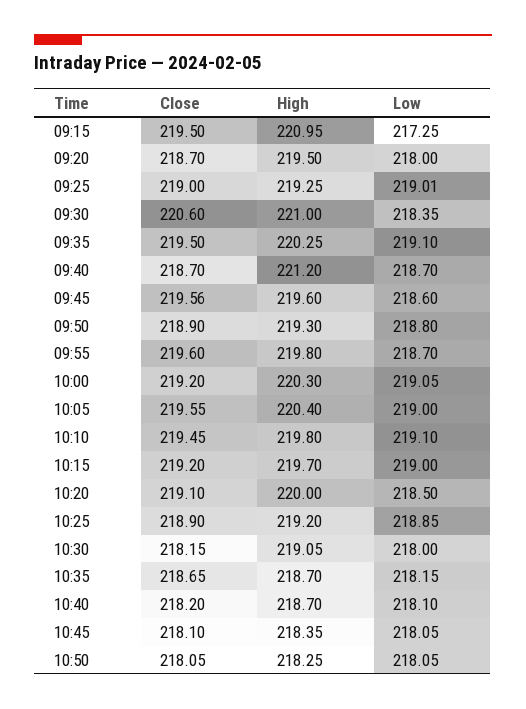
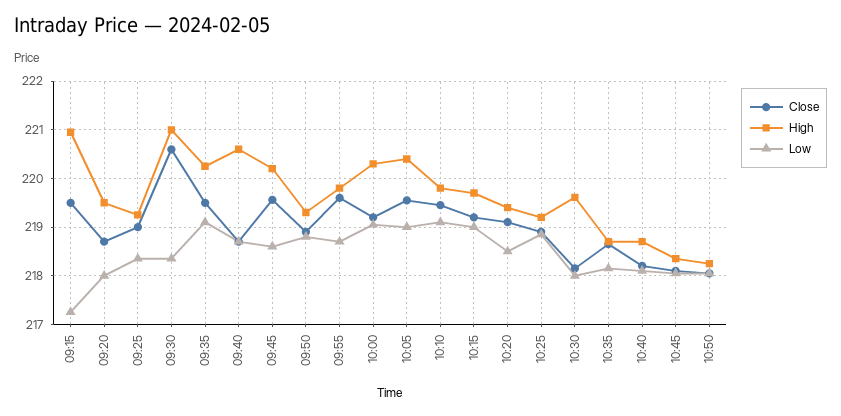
  {
    "Close": {
      "09:15": 219.5,
      "09:20": 218.7,
      "09:25": 219,
      "09:30": 220.6,
      "09:35": 219.5,
      "09:40": 218.7,
      "09:45": 219.56,
      "09:50": 218.9,
      "09:55": 219.6,
      "10:00": 219.2,
      "10:05": 219.55,
      "10:10": 219.45,
      "10:15": 219.2,
      "10:20": 219.1,
      "10:25": 218.9,
      "10:30": 218.15,
      "10:35": 218.65,
      "10:40": 218.2,
      "10:45": 218.1,
      "10:50": 218.05
    },
    "High": {
      "09:15": 220.95,
      "09:20": 219.5,
      "09:25": 219.25,
      "09:30": 221,
      "09:35": 220.25,
-     "09:40": 221.2,
+     "09:40": 220.6,
-     "09:45": 219.6,
+     "09:45": 220.2,
      "09:50": 219.3,
      "09:55": 219.8,
      "10:00": 220.3,
      "10:05": 220.4,
      "10:10": 219.8,
      "10:15": 219.7,
-     "10:20": 220,
+     "10:20": 219.4,
      "10:25": 219.2,
-     "10:30": 219.05,
+     "10:30": 219.6,
      "10:35": 218.7,
      "10:40": 218.7,
      "10:45": 218.35,
      "10:50": 218.25
    },
    "Low": {
      "09:15": 217.25,
      "09:20": 218,
-     "09:25": 219.01,
+     "09:25": 218.4,
      "09:30": 218.35,
      "09:35": 219.1,
      "09:40": 218.7,
      "09:45": 218.6,
      "09:50": 218.8,
      "09:55": 218.7,
      "10:00": 219.05,
      "10:05": 219,
      "10:10": 219.1,
      "10:15": 219,
      "10:20": 218.5,
      "10:25": 218.85,
      "10:30": 218,
      "10:35": 218.15,
      "10:40": 218.1,
      "10:45": 218.05,
      "10:50": 218.05
    }
  }

